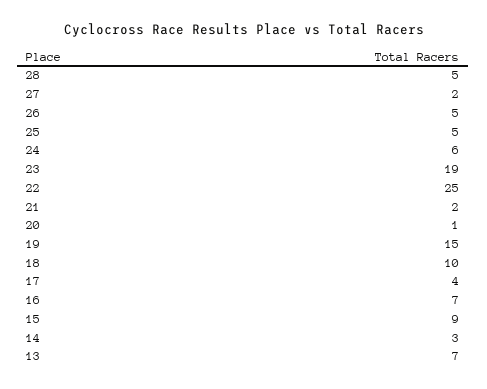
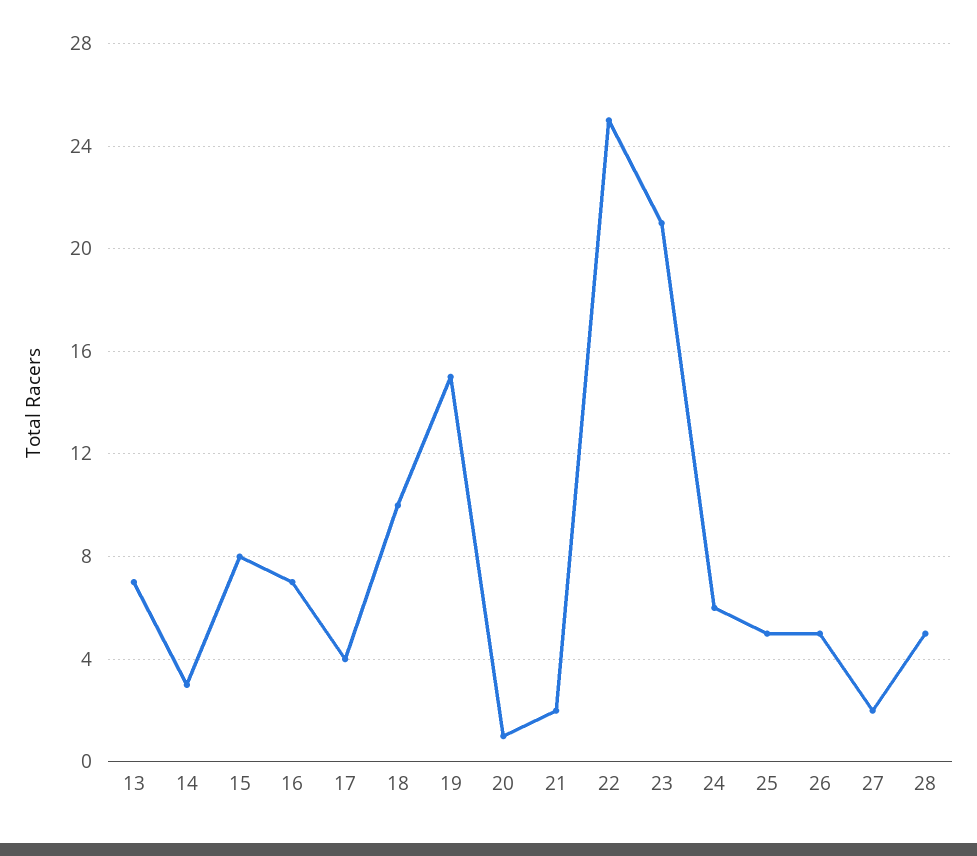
  {
    "28": 5,
    "27": 2,
    "26": 5,
    "25": 5,
    "24": 6,
-   "23": 19,
+   "23": 21,
    "22": 25,
    "21": 2,
    "20": 1,
    "19": 15,
    "18": 10,
    "17": 4,
    "16": 7,
-   "15": 9,
+   "15": 8,
    "14": 3,
    "13": 7
  }

